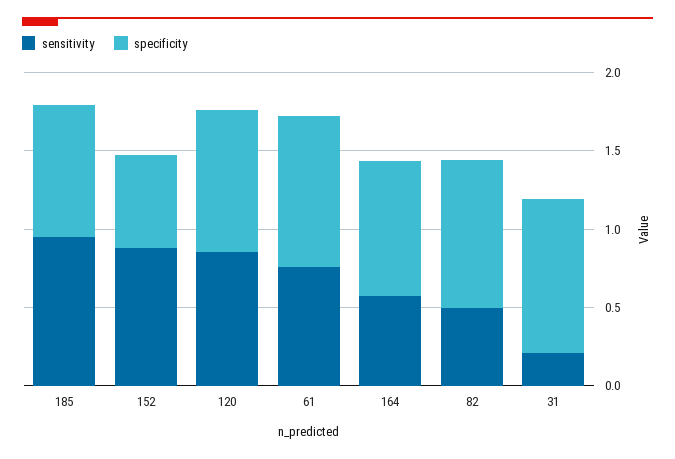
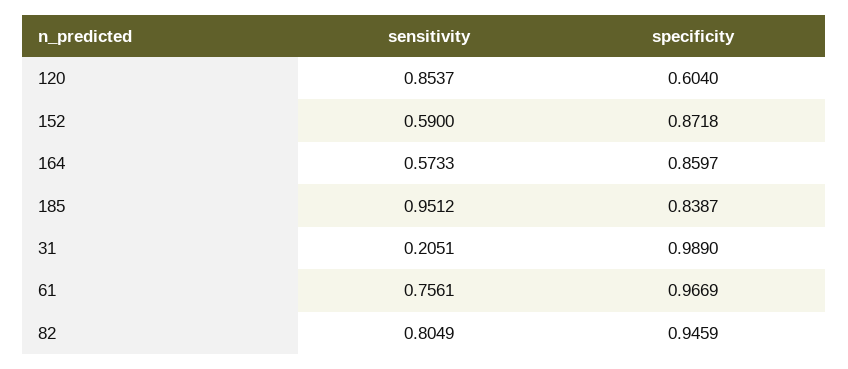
  {
    "sensitivity": {
      "185": 0.9512,
-     "152": 0.9,
+     "152": 0.59,
      "120": 0.8537,
      "61": 0.7561,
      "164": 0.5733,
-     "82": 0.5,
+     "82": 0.8049,
      "31": 0.2051
    },
    "specificity": {
      "185": 0.8387,
-     "152": 0.6,
+     "152": 0.8718,
-     "120": 0.9,
+     "120": 0.604,
      "61": 0.9669,
      "164": 0.8597,
      "82": 0.9459,
      "31": 0.989
    }
  }

